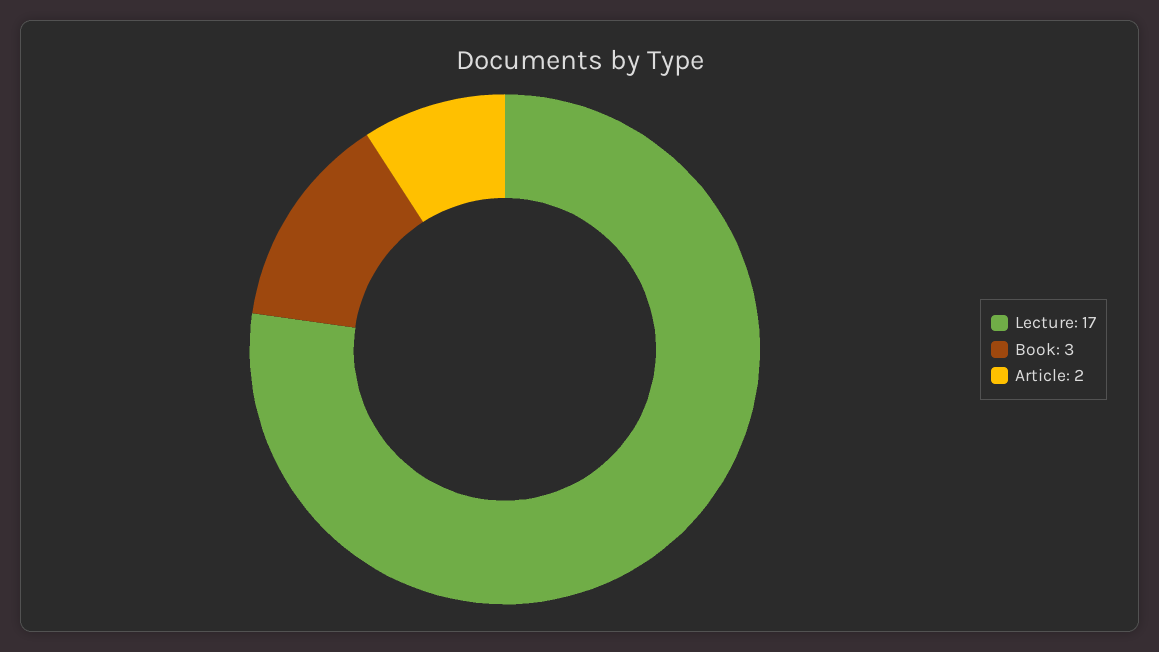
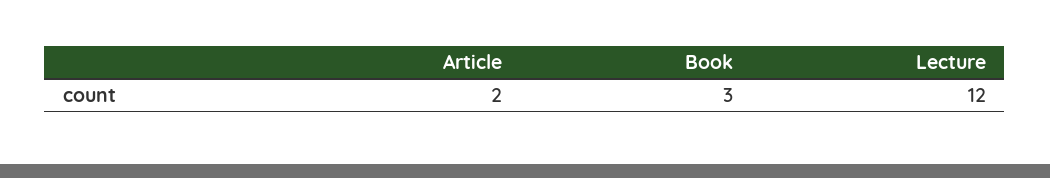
  {
-   "Lecture": 17,
+   "Lecture": 12,
    "Book": 3,
    "Article": 2
  }

